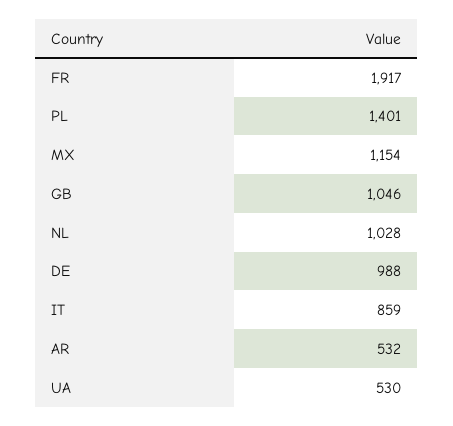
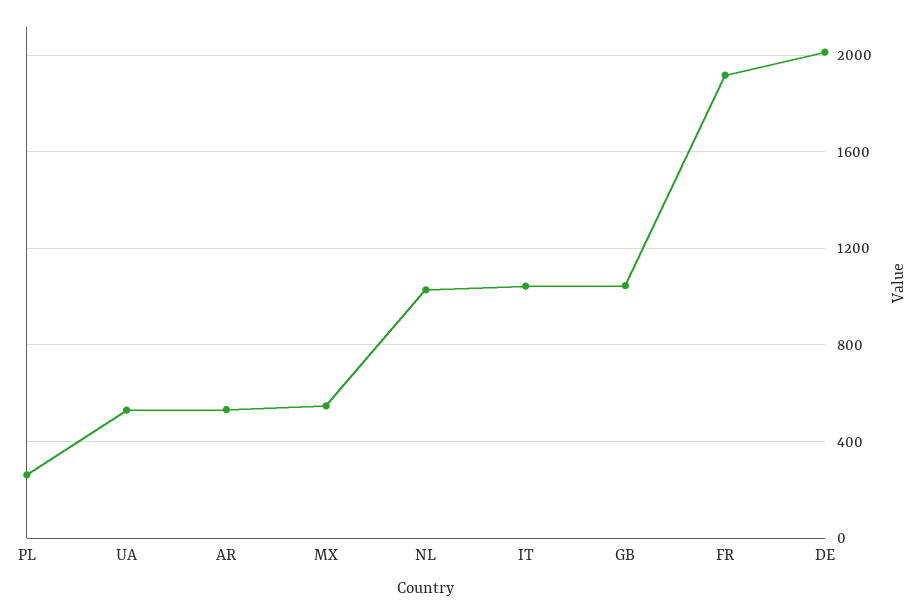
  {
    "FR": 1917,
-   "PL": 1401,
+   "PL": 250,
-   "MX": 1154,
+   "MX": 550,
    "GB": 1046,
    "NL": 1028,
-   "DE": 988,
+   "DE": 2000,
-   "IT": 859,
+   "IT": 1050,
    "AR": 532,
    "UA": 530
  }

